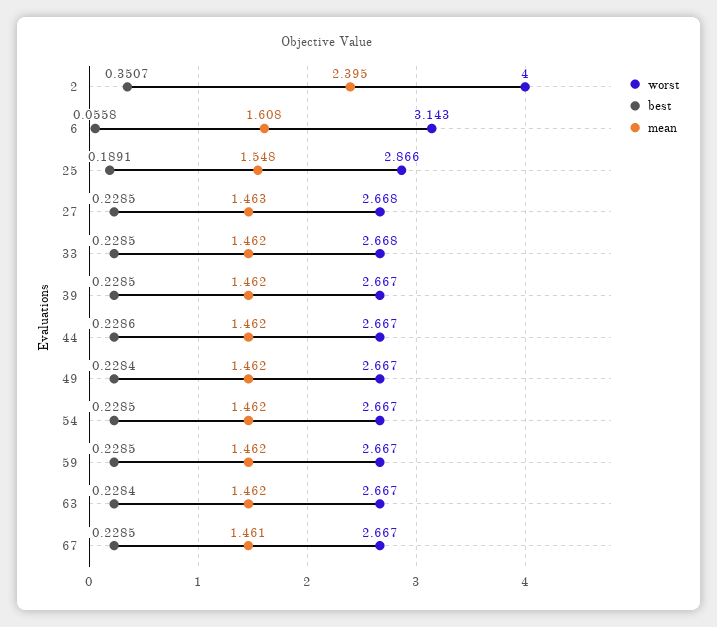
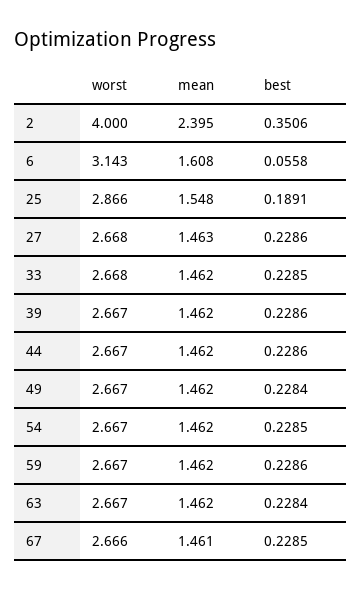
  {
    "worst": {
      "2": 4,
      "6": 3.143,
      "25": 2.866,
      "27": 2.668,
      "33": 2.668,
      "39": 2.667,
      "44": 2.667,
      "49": 2.667,
      "54": 2.667,
      "59": 2.667,
      "63": 2.667,
-     "67": 2.667
+     "67": 2.666
    },
    "best": {
-     "2": 0.3507,
+     "2": 0.3506,
      "6": 0.0558,
      "25": 0.1891,
-     "27": 0.2285,
+     "27": 0.2286,
      "33": 0.2285,
-     "39": 0.2285,
+     "39": 0.2286,
      "44": 0.2286,
      "49": 0.2284,
      "54": 0.2285,
-     "59": 0.2285,
+     "59": 0.2286,
      "63": 0.2284,
      "67": 0.2285
    },
    "mean": {
      "2": 2.395,
      "6": 1.608,
      "25": 1.548,
      "27": 1.463,
      "33": 1.462,
      "39": 1.462,
      "44": 1.462,
      "49": 1.462,
      "54": 1.462,
      "59": 1.462,
      "63": 1.462,
      "67": 1.461
    }
  }

